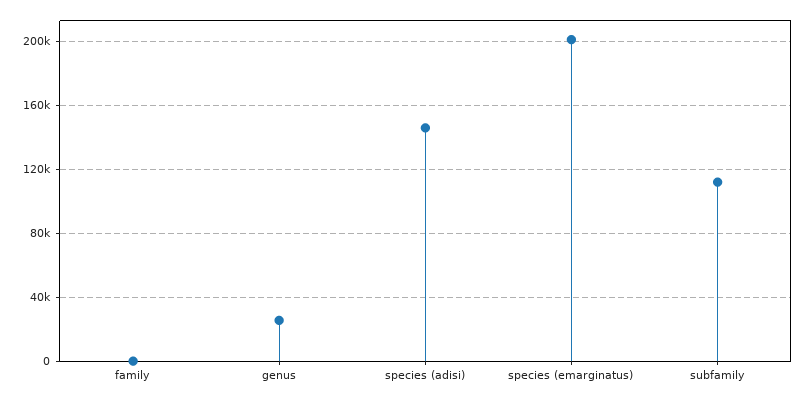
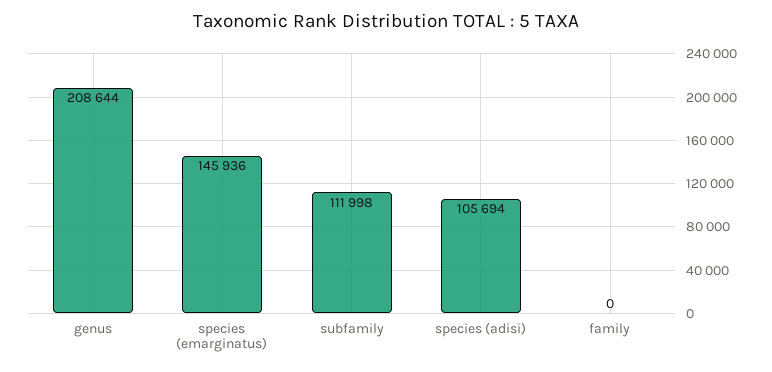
  {
    "family": 0,
-   "genus": 25000,
+   "genus": 208644,
-   "species (adisi)": 145000,
+   "species (adisi)": 105694,
-   "species (emarginatus)": 200000,
+   "species (emarginatus)": 145936,
    "subfamily": 111998
  }

